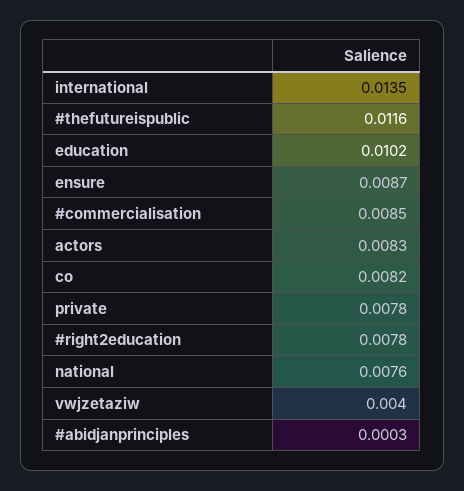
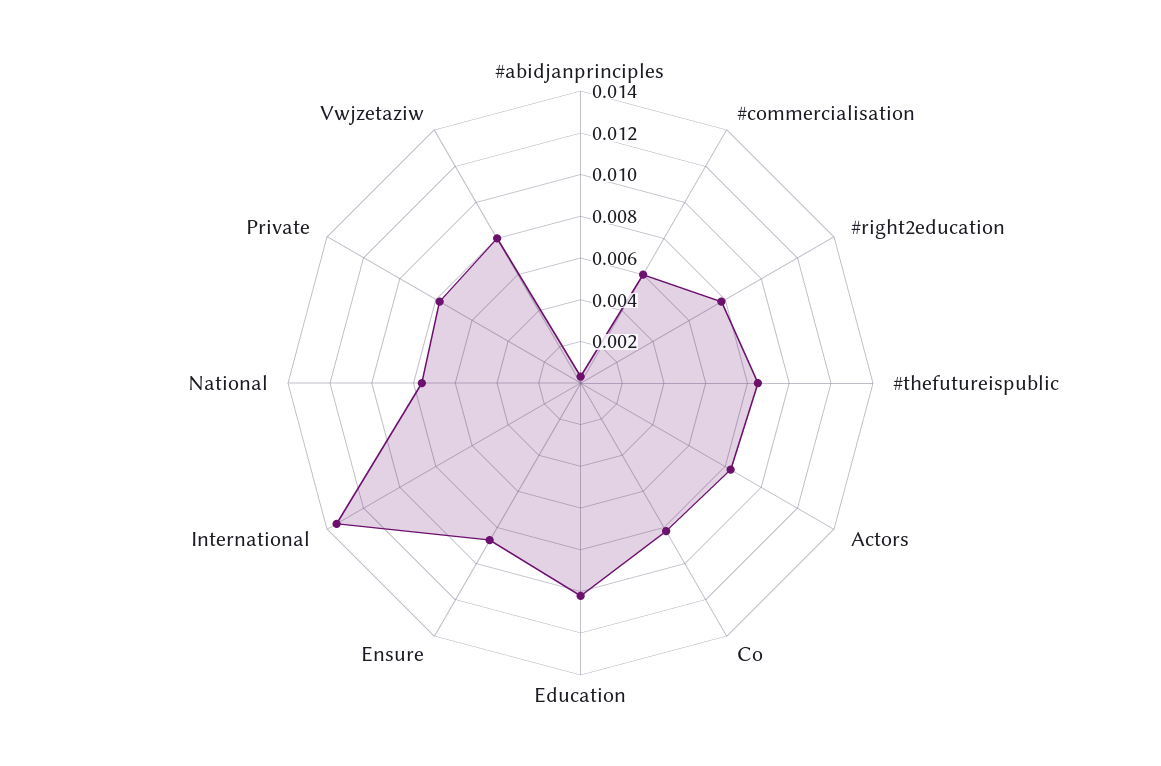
  {
    "international": 0.0135,
-   "#thefutureispublic": 0.0116,
+   "#thefutureispublic": 0.0085,
    "education": 0.0102,
    "ensure": 0.0087,
-   "#commercialisation": 0.0085,
+   "#commercialisation": 0.006,
    "actors": 0.0083,
    "co": 0.0082,
    "private": 0.0078,
    "#right2education": 0.0078,
    "national": 0.0076,
-   "vwjzetaziw": 0.004,
+   "vwjzetaziw": 0.008,
    "#abidjanprinciples": 0.0003
  }

